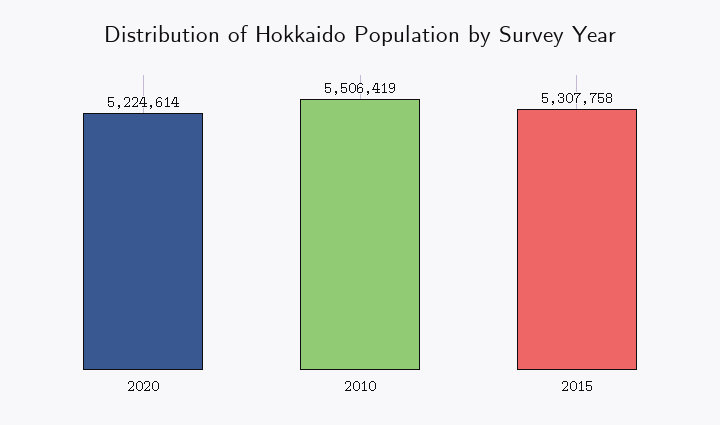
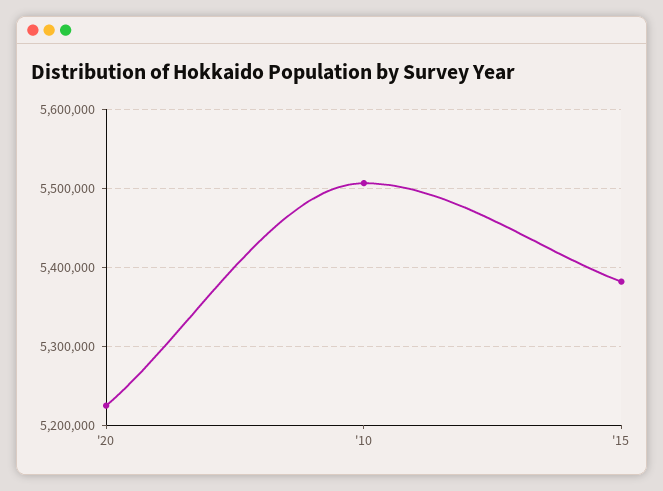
  {
    "2020": 5224614,
    "2010": 5506419,
-   "2015": 5307758
+   "2015": 5380000
  }

